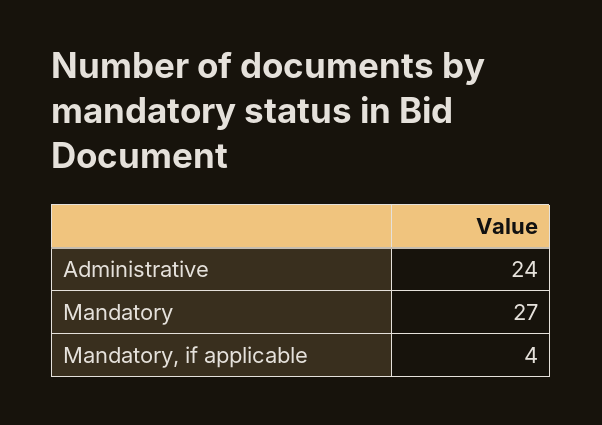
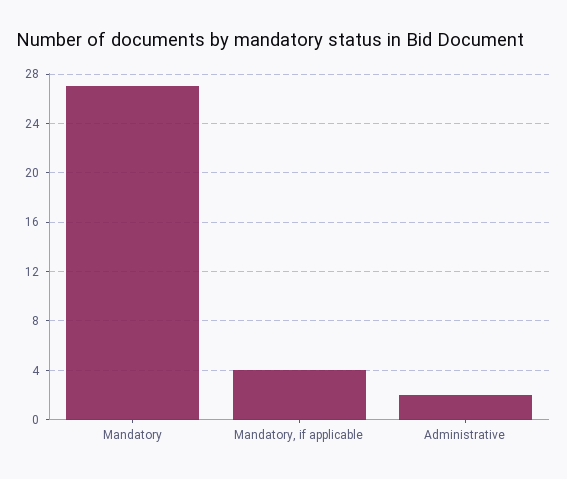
  {
-   "Administrative": 24,
+   "Administrative": 2,
    "Mandatory": 27,
    "Mandatory, if applicable": 4
  }

